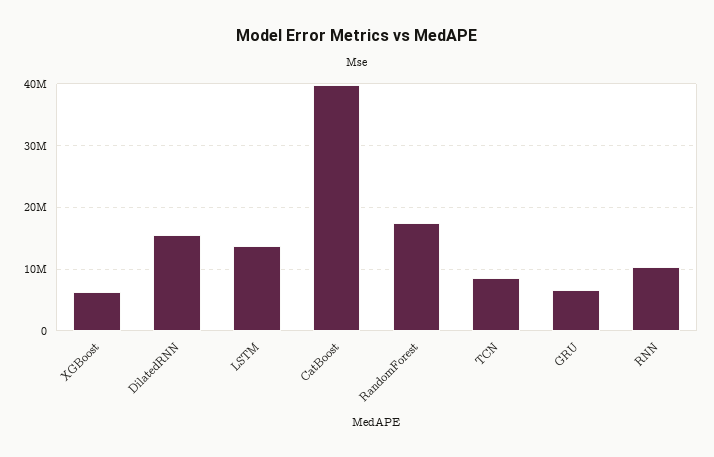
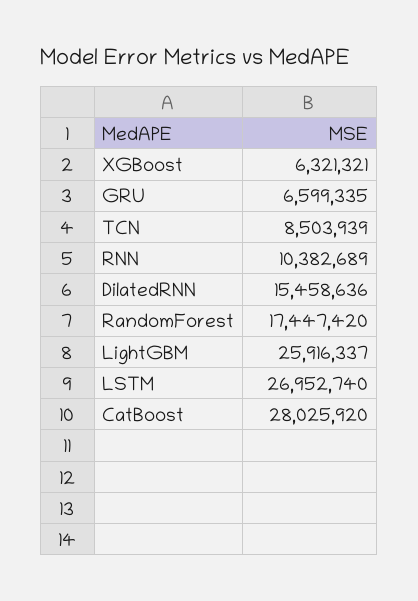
  {
    "XGBoost": 6321321,
    "DilatedRNN": 15458636,
-   "LSTM": 14000000,
+   "LSTM": 26952740,
-   "CatBoost": 40000000,
+   "CatBoost": 28025920,
    "RandomForest": 17447420,
    "TCN": 8503939,
    "GRU": 6599335,
-   "RNN": 10382689
+   "RNN": 10382689,
+   "LightGBM": 25916337
  }

